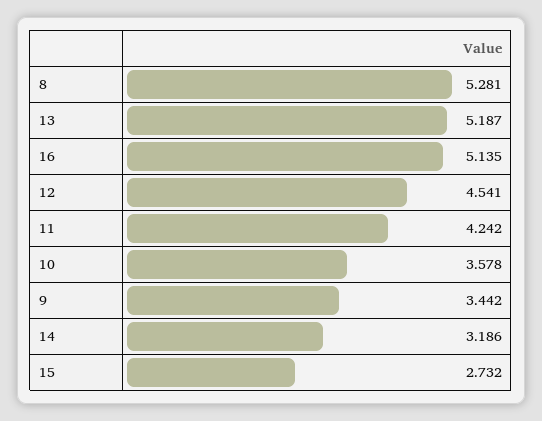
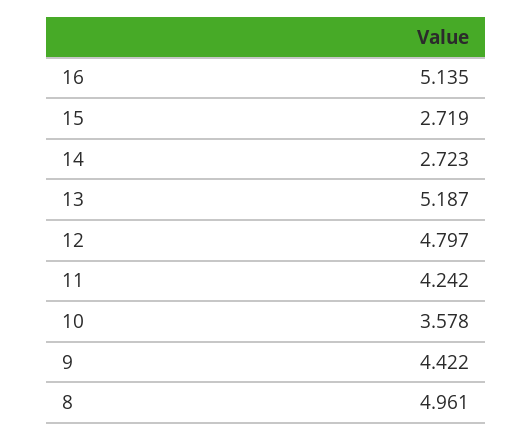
  {
-   "8": 5.281,
+   "8": 4.961,
    "13": 5.187,
    "16": 5.135,
-   "12": 4.541,
+   "12": 4.797,
    "11": 4.242,
    "10": 3.578,
-   "9": 3.442,
+   "9": 4.422,
-   "14": 3.186,
+   "14": 2.723,
-   "15": 2.732
+   "15": 2.719
  }

